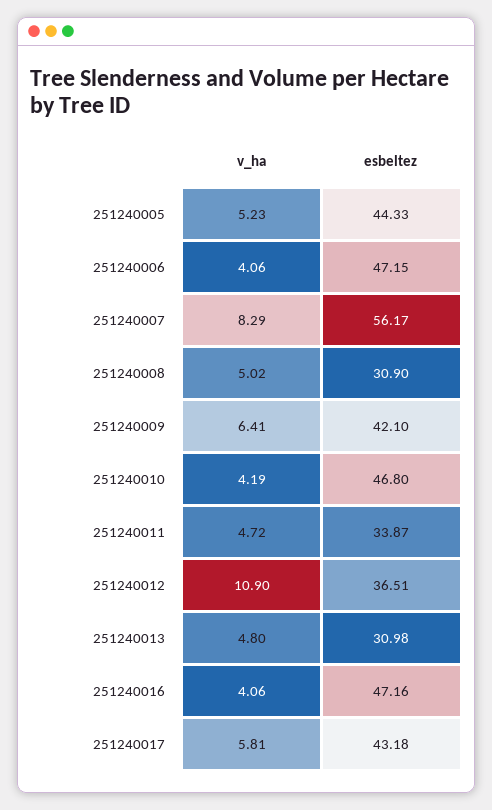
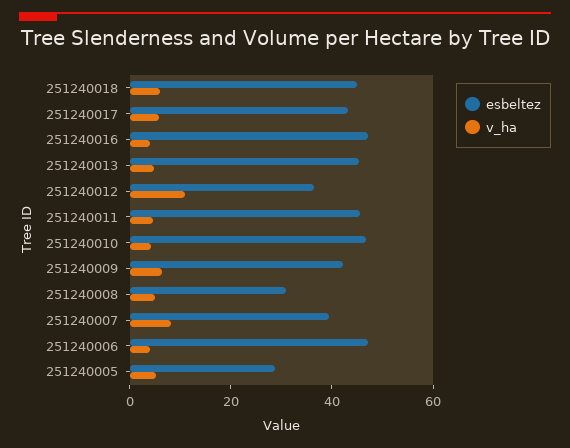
  {
    "v_ha": {
      "251240005": 5.23,
      "251240006": 4.06,
      "251240007": 8.29,
      "251240008": 5.02,
      "251240009": 6.41,
      "251240010": 4.19,
      "251240011": 4.72,
      "251240012": 10.9,
      "251240013": 4.8,
      "251240016": 4.06,
-     "251240017": 5.81
+     "251240017": 5.81,
+     "251240018": 5
    },
    "esbeltez": {
-     "251240005": 44.33,
+     "251240005": 30,
      "251240006": 47.15,
-     "251240007": 56.17,
+     "251240007": 40,
      "251240008": 30.9,
      "251240009": 42.1,
      "251240010": 46.8,
-     "251240011": 33.87,
+     "251240011": 45,
      "251240012": 36.51,
-     "251240013": 30.98,
+     "251240013": 45,
      "251240016": 47.16,
-     "251240017": 43.18
+     "251240017": 43.18,
+     "251240018": 45
    }
  }

